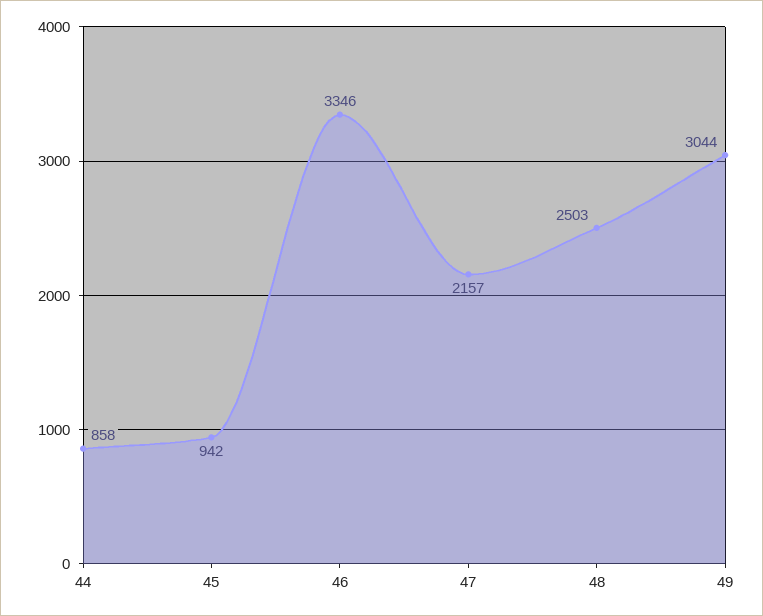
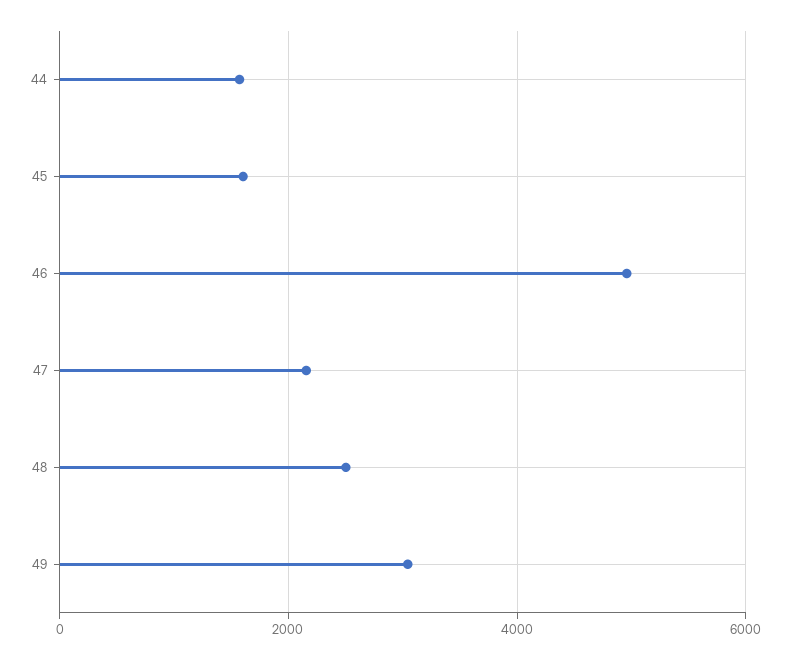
  {
-   "44": 858,
+   "44": 1600,
-   "45": 942,
+   "45": 1600,
-   "46": 3346,
+   "46": 5000,
    "47": 2157,
    "48": 2503,
    "49": 3044
  }

